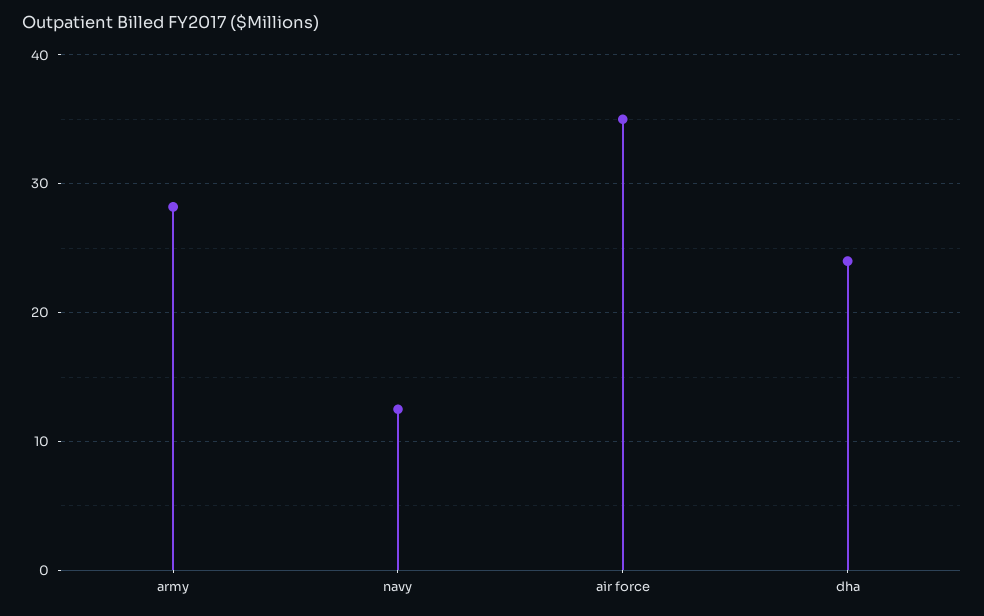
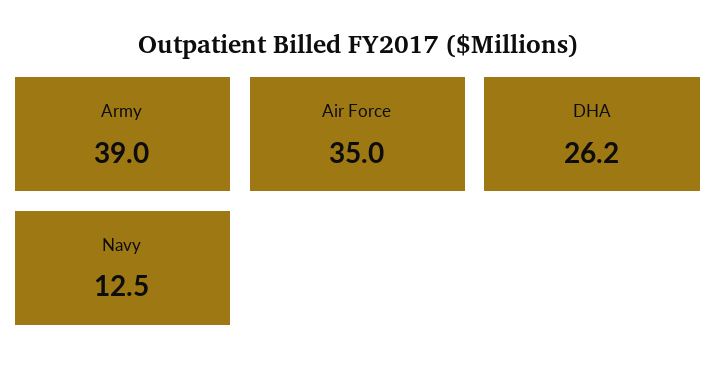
  {
-   "army": 28,
+   "army": 39,
    "navy": 12.5,
    "air force": 35,
-   "dha": 24
+   "dha": 26.2
  }

